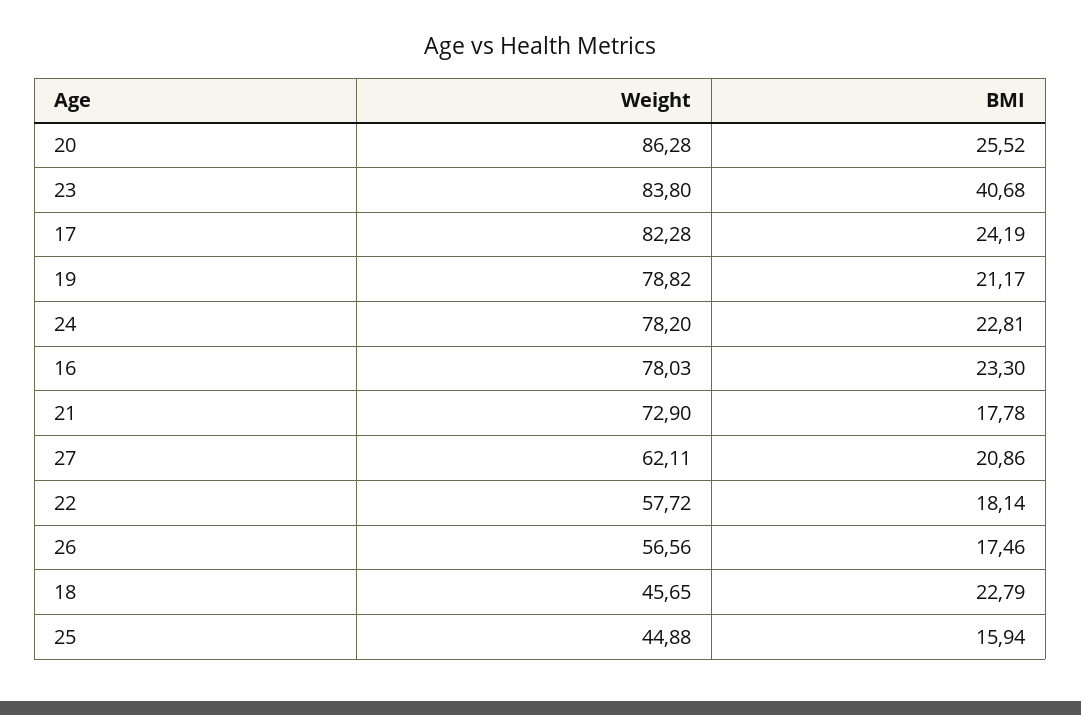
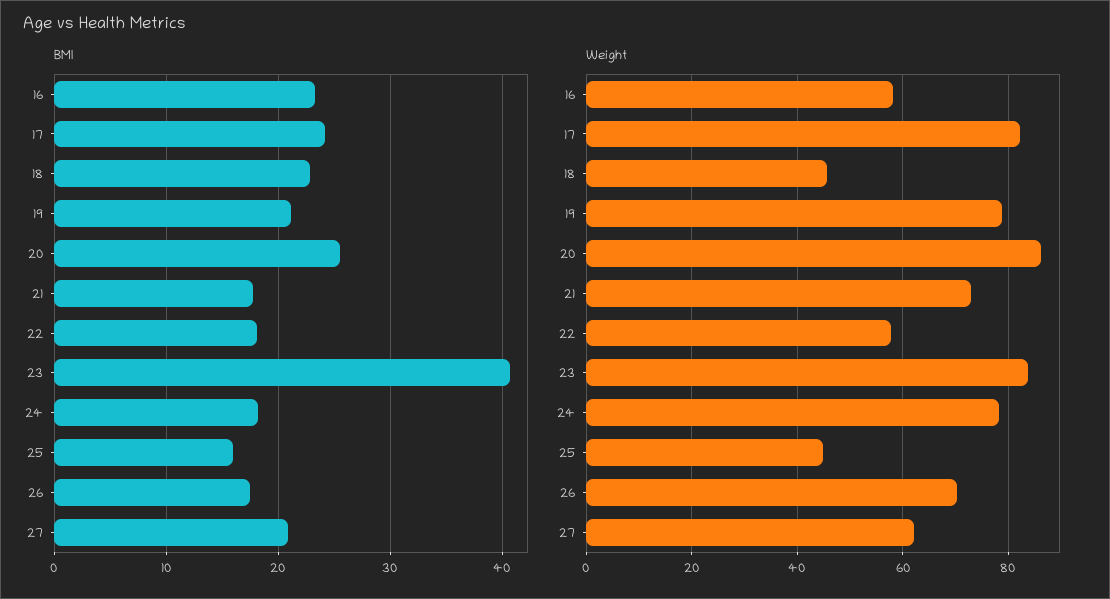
  {
    "Weight": {
      "20": 86.28,
      "23": 83.8,
      "17": 82.28,
      "19": 78.82,
      "24": 78.2,
-     "16": 78.03,
+     "16": 58,
      "21": 72.9,
      "27": 62.11,
      "22": 57.72,
-     "26": 56.56,
+     "26": 70,
      "18": 45.65,
      "25": 44.88
    },
    "BMI": {
      "20": 25.52,
      "23": 40.68,
      "17": 24.19,
      "19": 21.17,
-     "24": 22.81,
+     "24": 18,
      "16": 23.3,
      "21": 17.78,
      "27": 20.86,
      "22": 18.14,
      "26": 17.46,
      "18": 22.79,
      "25": 15.94
    }
  }

